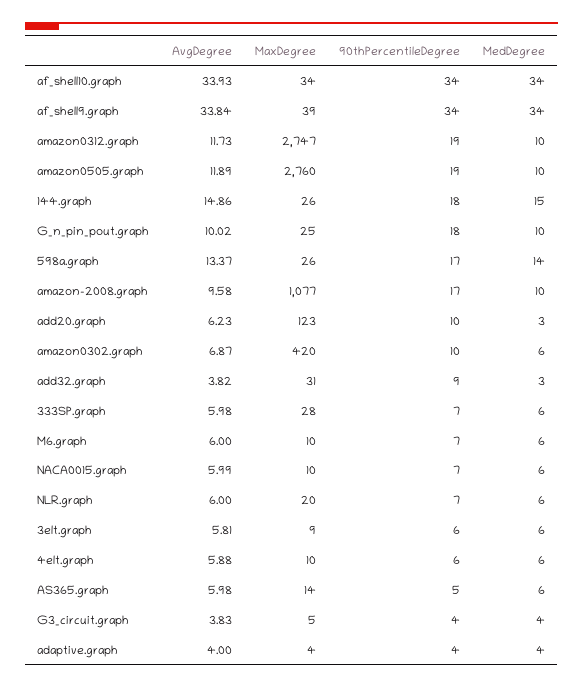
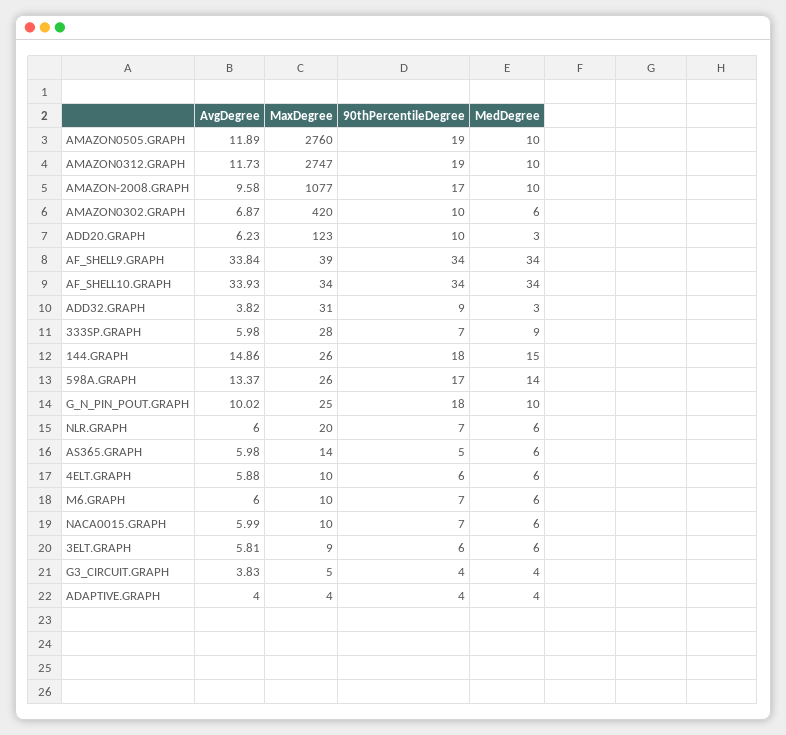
  {
    "AvgDegree": {
      "af_shell10.graph": 33.93,
      "af_shell9.graph": 33.84,
      "amazon0312.graph": 11.73,
      "amazon0505.graph": 11.89,
      "144.graph": 14.86,
      "G_n_pin_pout.graph": 10.02,
      "598a.graph": 13.37,
      "amazon-2008.graph": 9.58,
      "add20.graph": 6.23,
      "amazon0302.graph": 6.87,
      "add32.graph": 3.82,
      "333SP.graph": 5.98,
      "M6.graph": 6,
      "NACA0015.graph": 5.99,
      "NLR.graph": 6,
      "3elt.graph": 5.81,
      "4elt.graph": 5.88,
      "AS365.graph": 5.98,
      "G3_circuit.graph": 3.83,
      "adaptive.graph": 4
    },
    "MaxDegree": {
      "af_shell10.graph": 34,
      "af_shell9.graph": 39,
      "amazon0312.graph": 2747,
      "amazon0505.graph": 2760,
      "144.graph": 26,
      "G_n_pin_pout.graph": 25,
      "598a.graph": 26,
      "amazon-2008.graph": 1077,
      "add20.graph": 123,
      "amazon0302.graph": 420,
      "add32.graph": 31,
      "333SP.graph": 28,
      "M6.graph": 10,
      "NACA0015.graph": 10,
      "NLR.graph": 20,
      "3elt.graph": 9,
      "4elt.graph": 10,
      "AS365.graph": 14,
      "G3_circuit.graph": 5,
      "adaptive.graph": 4
    },
    "90thPercentileDegree": {
      "af_shell10.graph": 34,
      "af_shell9.graph": 34,
      "amazon0312.graph": 19,
      "amazon0505.graph": 19,
      "144.graph": 18,
      "G_n_pin_pout.graph": 18,
      "598a.graph": 17,
      "amazon-2008.graph": 17,
      "add20.graph": 10,
      "amazon0302.graph": 10,
      "add32.graph": 9,
      "333SP.graph": 7,
      "M6.graph": 7,
      "NACA0015.graph": 7,
      "NLR.graph": 7,
      "3elt.graph": 6,
      "4elt.graph": 6,
      "AS365.graph": 5,
      "G3_circuit.graph": 4,
      "adaptive.graph": 4
    },
    "MedDegree": {
      "af_shell10.graph": 34,
      "af_shell9.graph": 34,
      "amazon0312.graph": 10,
      "amazon0505.graph": 10,
      "144.graph": 15,
      "G_n_pin_pout.graph": 10,
      "598a.graph": 14,
      "amazon-2008.graph": 10,
      "add20.graph": 3,
      "amazon0302.graph": 6,
      "add32.graph": 3,
-     "333SP.graph": 6,
+     "333SP.graph": 9,
      "M6.graph": 6,
      "NACA0015.graph": 6,
      "NLR.graph": 6,
      "3elt.graph": 6,
      "4elt.graph": 6,
      "AS365.graph": 6,
      "G3_circuit.graph": 4,
      "adaptive.graph": 4
    }
  }

